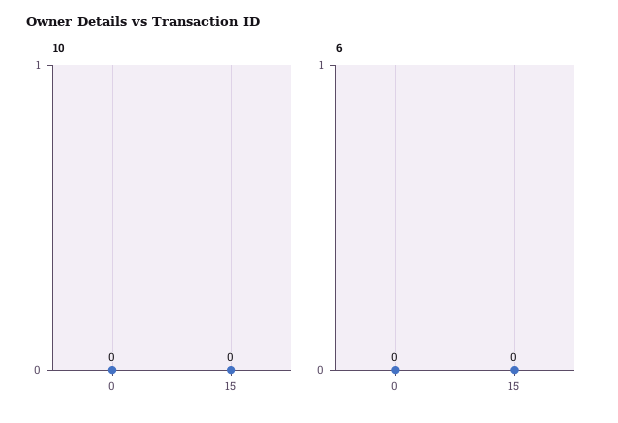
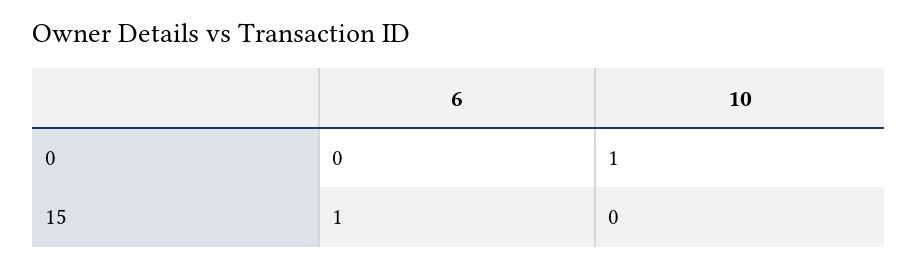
  {
    "10": {
-     "0": 0,
+     "0": 1,
      "15": 0
    },
    "6": {
      "0": 0,
-     "15": 0
+     "15": 1
    }
  }

